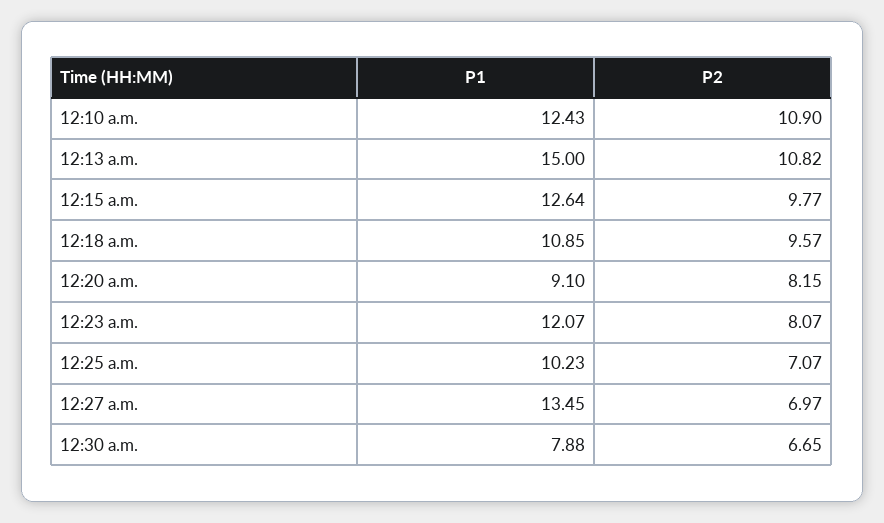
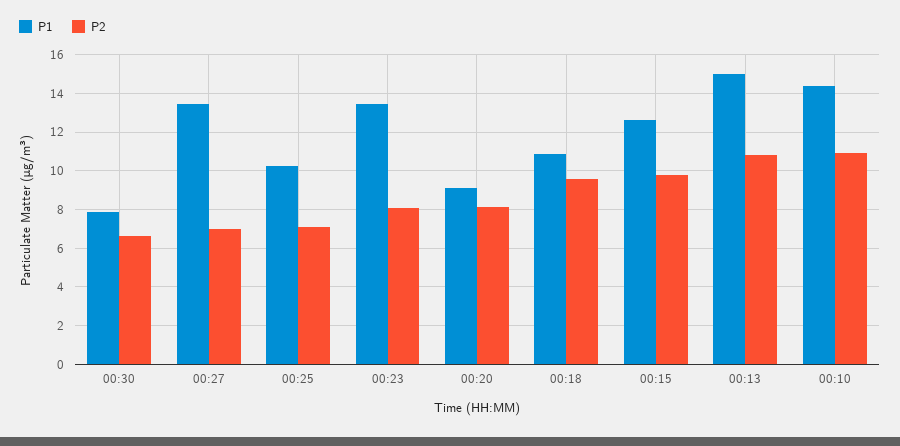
  {
    "P1": {
-     "12:10 a.m.": 12.43,
+     "12:10 a.m.": 14.5,
      "12:13 a.m.": 15,
      "12:15 a.m.": 12.64,
      "12:18 a.m.": 10.85,
      "12:20 a.m.": 9.1,
-     "12:23 a.m.": 12.07,
+     "12:23 a.m.": 13.5,
      "12:25 a.m.": 10.23,
      "12:27 a.m.": 13.45,
      "12:30 a.m.": 7.88
    },
    "P2": {
      "12:10 a.m.": 10.9,
      "12:13 a.m.": 10.82,
      "12:15 a.m.": 9.77,
      "12:18 a.m.": 9.57,
      "12:20 a.m.": 8.15,
      "12:23 a.m.": 8.07,
      "12:25 a.m.": 7.07,
      "12:27 a.m.": 6.97,
      "12:30 a.m.": 6.65
    }
  }

